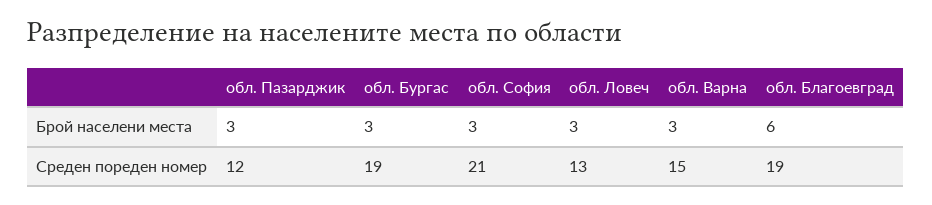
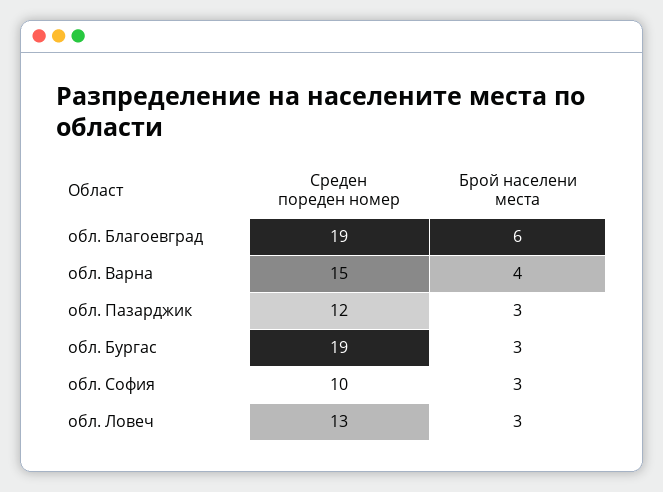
  {
    "обл. Пазарджик": {
      "Брой населени места": 3,
      "Среден пореден номер": 12
    },
    "обл. Бургас": {
      "Брой населени места": 3,
      "Среден пореден номер": 19
    },
    "обл. София": {
      "Брой населени места": 3,
-     "Среден пореден номер": 21
+     "Среден пореден номер": 10
    },
    "обл. Ловеч": {
      "Брой населени места": 3,
      "Среден пореден номер": 13
    },
    "обл. Варна": {
-     "Брой населени места": 3,
+     "Брой населени места": 4,
      "Среден пореден номер": 15
    },
    "обл. Благоевград": {
      "Брой населени места": 6,
      "Среден пореден номер": 19
    }
  }

